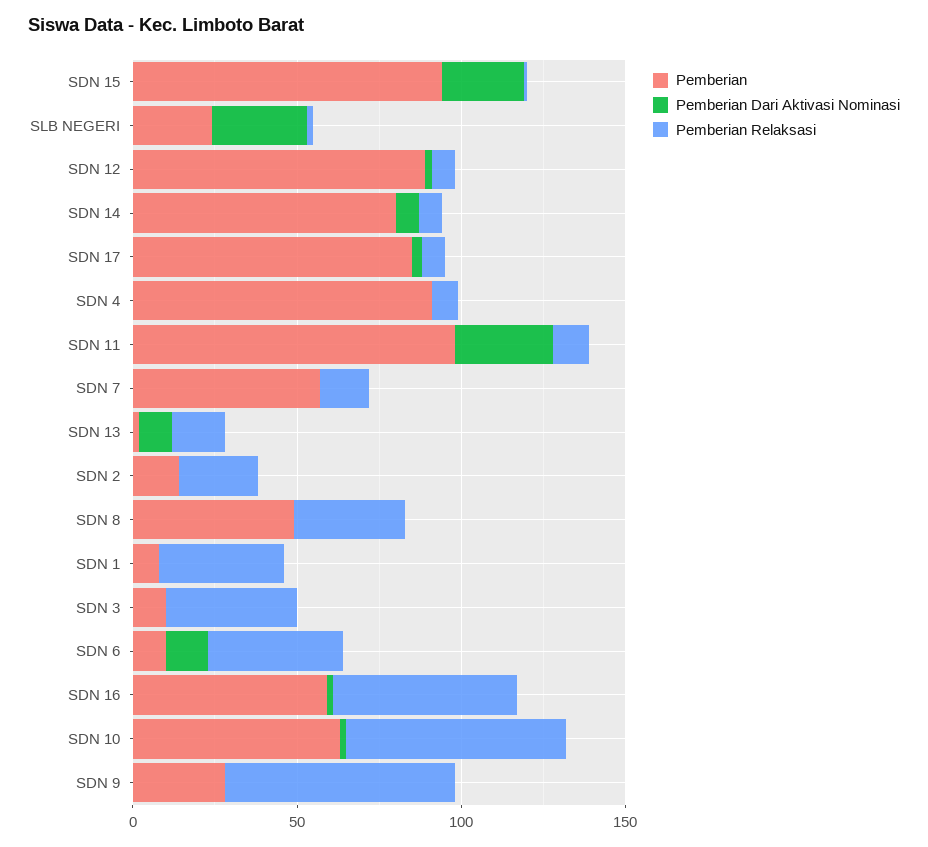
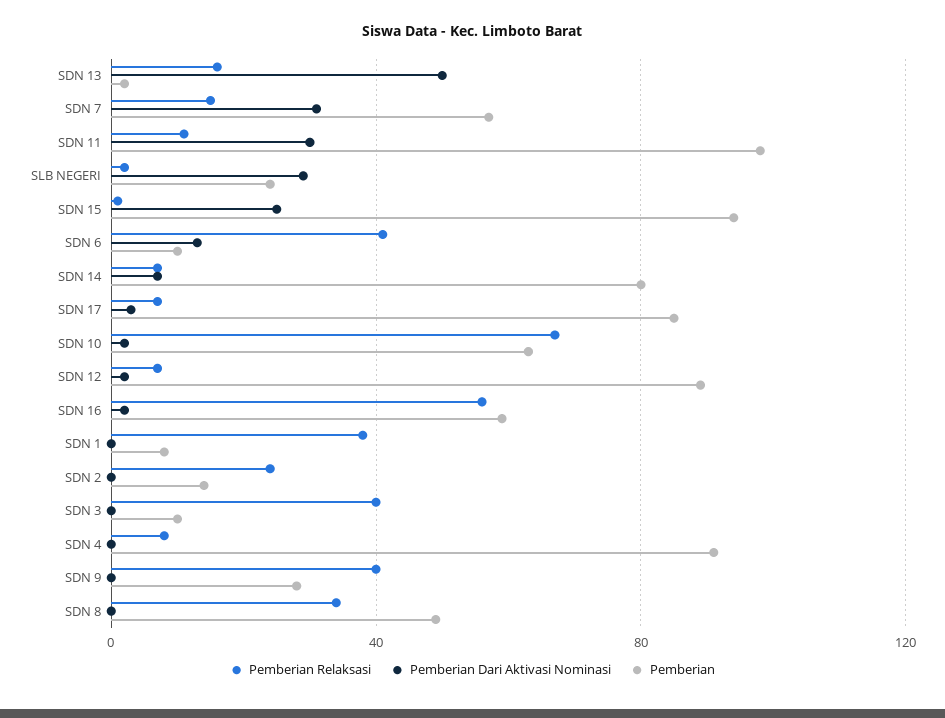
  {
    "Pemberian": {
      "SDN 15": 95,
      "SLB NEGERI": 25,
      "SDN 12": 90,
      "SDN 14": 80,
      "SDN 17": 85,
      "SDN 4": 90,
      "SDN 11": 100,
      "SDN 7": 55,
      "SDN 13": 0,
      "SDN 2": 15,
      "SDN 8": 50,
      "SDN 1": 10,
      "SDN 3": 10,
      "SDN 6": 10,
      "SDN 16": 60,
      "SDN 10": 65,
      "SDN 9": 30
    },
    "Pemberian Dari Aktivasi Nominasi": {
      "SDN 15": 25,
      "SLB NEGERI": 30,
      "SDN 12": 0,
      "SDN 14": 5,
      "SDN 17": 5,
      "SDN 4": 0,
      "SDN 11": 30,
-     "SDN 7": 0,
+     "SDN 7": 30,
-     "SDN 13": 10,
+     "SDN 13": 50,
      "SDN 2": 0,
      "SDN 8": 0,
      "SDN 1": 0,
      "SDN 3": 0,
      "SDN 6": 15,
      "SDN 16": 0,
      "SDN 10": 0,
      "SDN 9": 0
    },
    "Pemberian Relaksasi": {
      "SDN 15": 0,
      "SLB NEGERI": 0,
      "SDN 12": 5,
      "SDN 14": 5,
      "SDN 17": 5,
      "SDN 4": 10,
      "SDN 11": 10,
      "SDN 7": 15,
      "SDN 13": 15,
      "SDN 2": 25,
      "SDN 8": 35,
      "SDN 1": 40,
      "SDN 3": 40,
      "SDN 6": 40,
      "SDN 16": 55,
      "SDN 10": 65,
-     "SDN 9": 70
+     "SDN 9": 40
    }
  }

